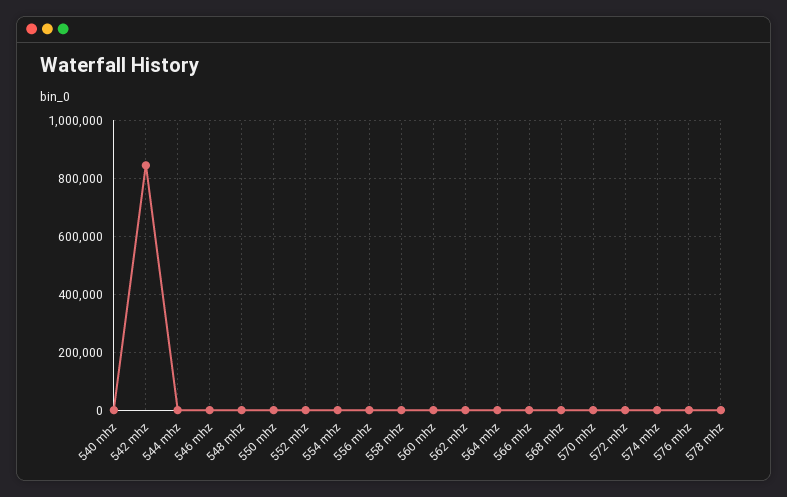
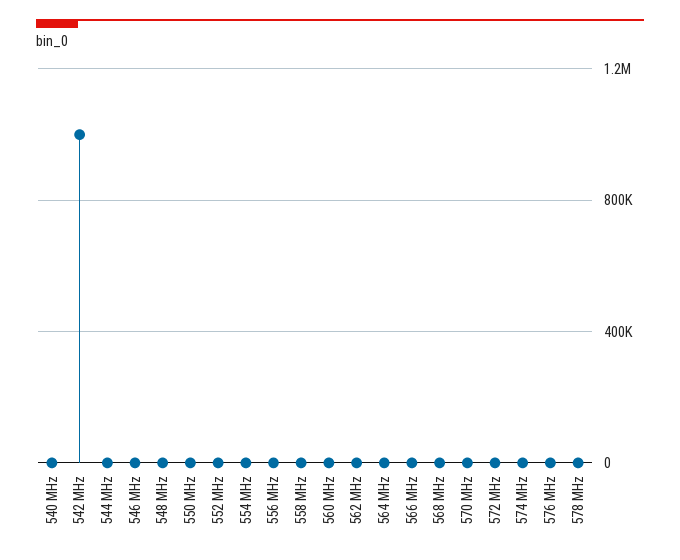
  {
    "540 mhz": 0,
-   "542 mhz": 850000,
+   "542 mhz": 1000000,
    "544 mhz": 0,
    "546 mhz": 0,
    "548 mhz": 0,
    "550 mhz": 0,
    "552 mhz": 0,
    "554 mhz": 0,
    "556 mhz": 0,
    "558 mhz": 0,
    "560 mhz": 0,
    "562 mhz": 0,
    "564 mhz": 0,
    "566 mhz": 0,
    "568 mhz": 0,
    "570 mhz": 0,
    "572 mhz": 0,
    "574 mhz": 0,
    "576 mhz": 0,
    "578 mhz": 0
  }

